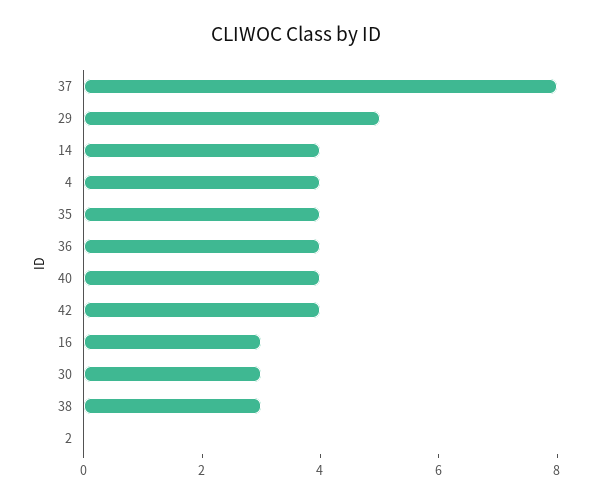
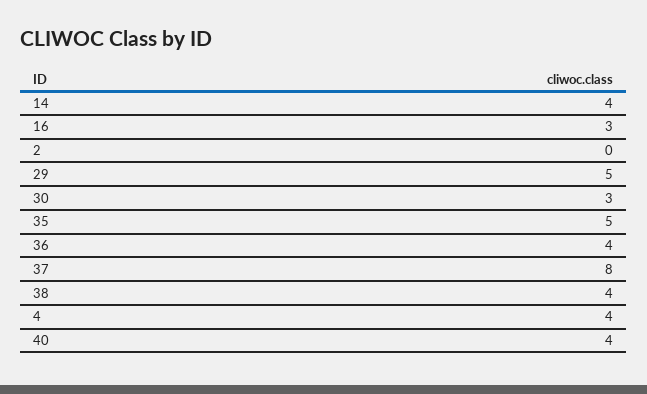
  {
    "37": 8,
    "29": 5,
    "14": 4,
    "4": 4,
-   "35": 4,
+   "35": 5,
    "36": 4,
    "40": 4,
-   "42": 4,
    "16": 3,
    "30": 3,
-   "38": 3,
+   "38": 4,
    "2": 0
  }

